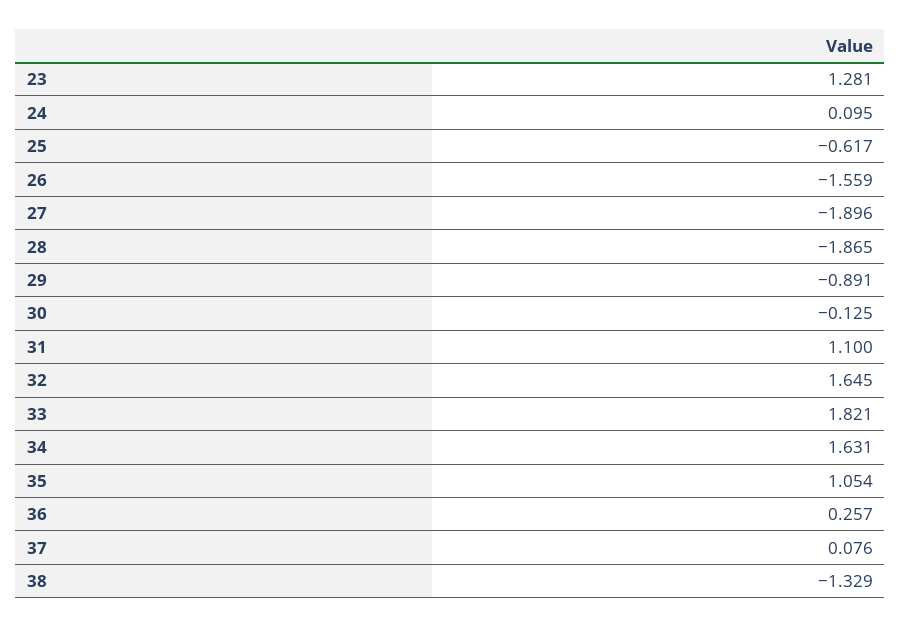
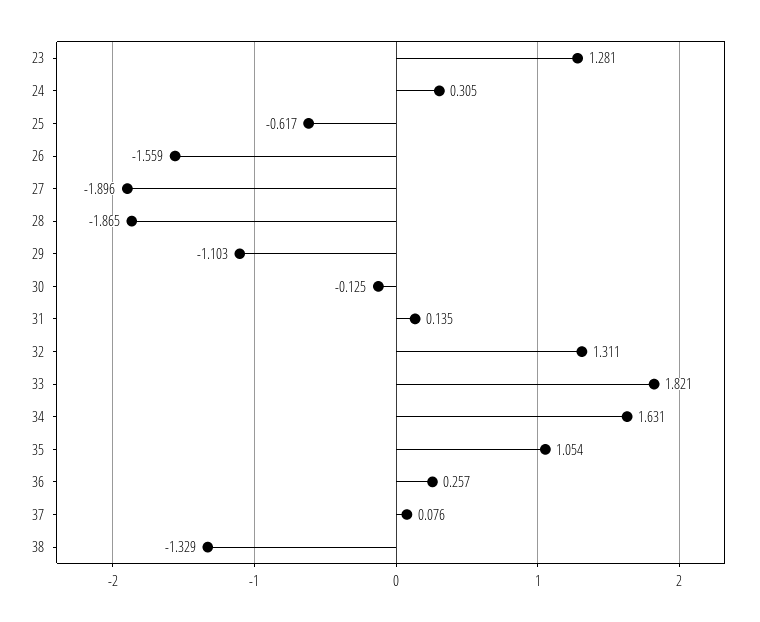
  {
    "23": 1.281,
-   "24": 0.095,
+   "24": 0.305,
    "25": -0.617,
    "26": -1.559,
    "27": -1.896,
    "28": -1.865,
-   "29": -0.891,
+   "29": -1.103,
    "30": -0.125,
-   "31": 1.1,
+   "31": 0.135,
-   "32": 1.645,
+   "32": 1.311,
    "33": 1.821,
    "34": 1.631,
    "35": 1.054,
    "36": 0.257,
    "37": 0.076,
    "38": -1.329
  }

